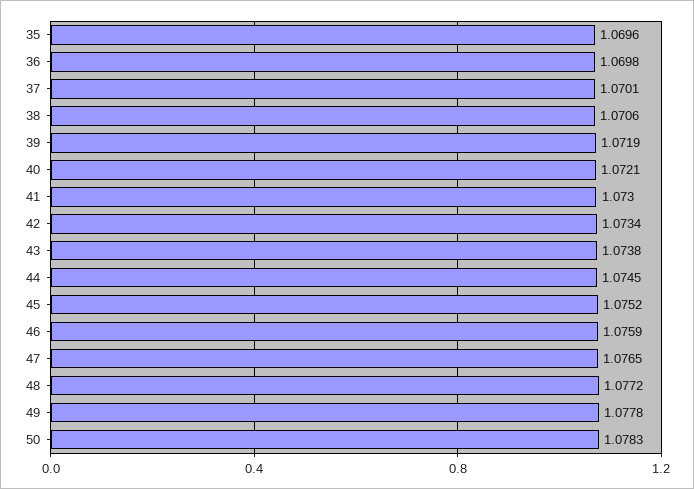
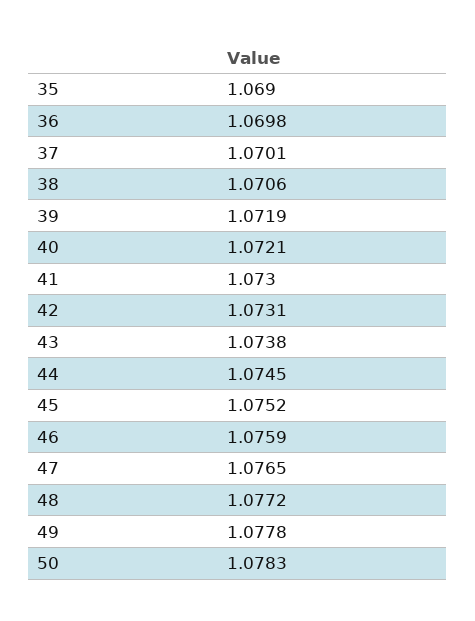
  {
-   "35": 1.0696,
+   "35": 1.069,
    "36": 1.0698,
    "37": 1.0701,
    "38": 1.0706,
    "39": 1.0719,
    "40": 1.0721,
    "41": 1.073,
-   "42": 1.0734,
+   "42": 1.0731,
    "43": 1.0738,
    "44": 1.0745,
    "45": 1.0752,
    "46": 1.0759,
    "47": 1.0765,
    "48": 1.0772,
    "49": 1.0778,
    "50": 1.0783
  }

